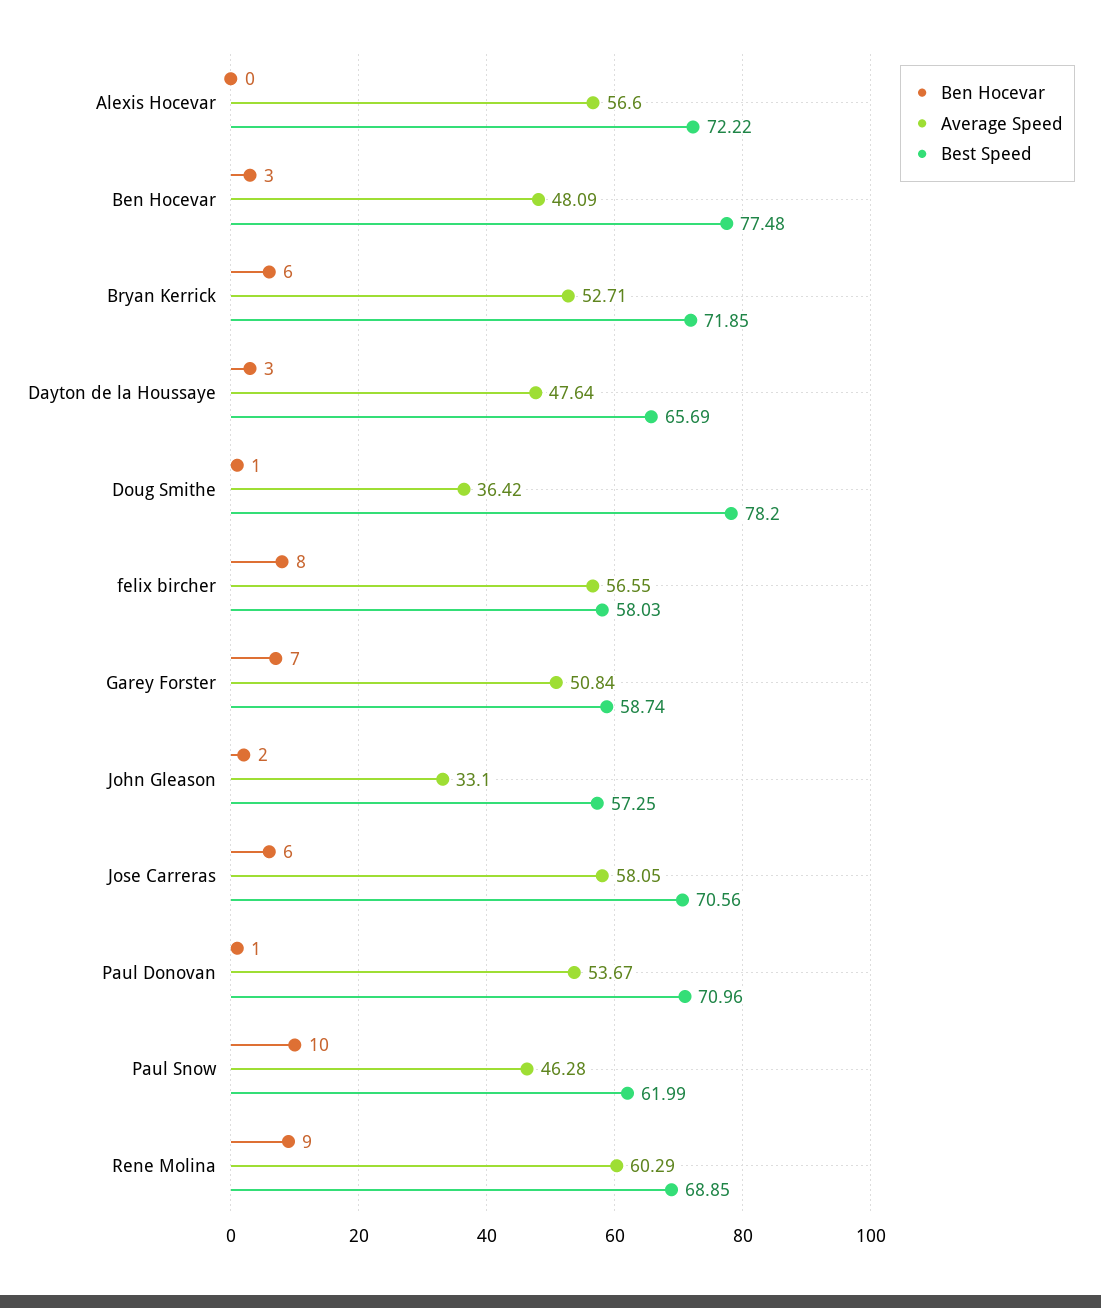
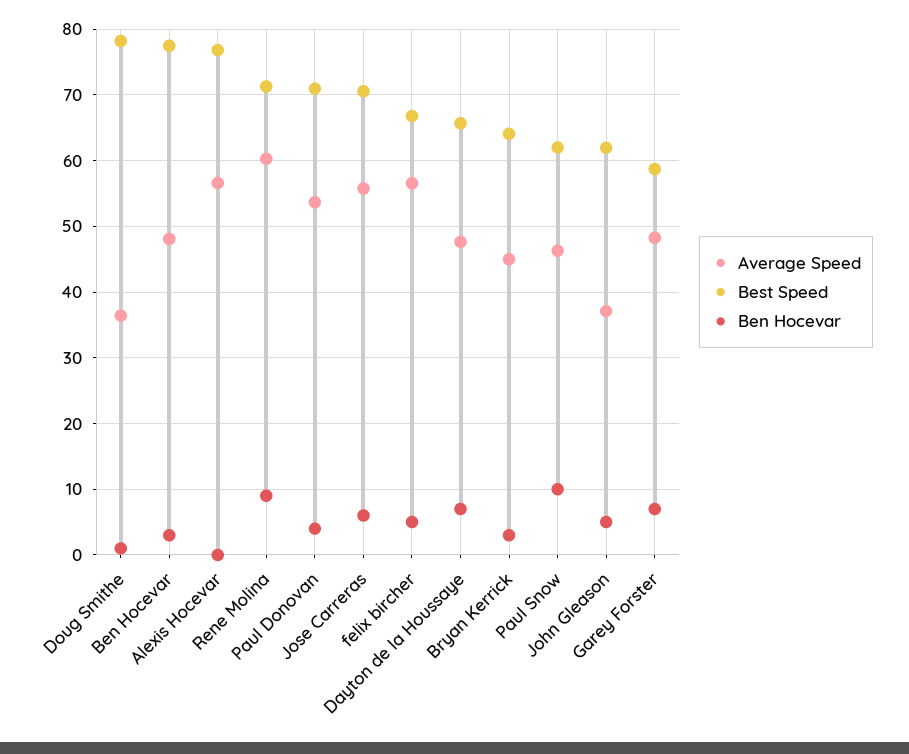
  {
    "Ben Hocevar": {
      "Alexis Hocevar": 0,
      "Ben Hocevar": 3,
-     "Bryan Kerrick": 6,
+     "Bryan Kerrick": 3,
-     "Dayton de la Houssaye": 3,
+     "Dayton de la Houssaye": 7,
      "Doug Smithe": 1,
-     "felix bircher": 8,
+     "felix bircher": 5,
      "Garey Forster": 7,
-     "John Gleason": 2,
+     "John Gleason": 5,
      "Jose Carreras": 6,
-     "Paul Donovan": 1,
+     "Paul Donovan": 4,
      "Paul Snow": 10,
      "Rene Molina": 9
    },
    "Average Speed": {
      "Alexis Hocevar": 56.6,
      "Ben Hocevar": 48.09,
-     "Bryan Kerrick": 52.71,
+     "Bryan Kerrick": 45,
      "Dayton de la Houssaye": 47.64,
      "Doug Smithe": 36.42,
      "felix bircher": 56.55,
-     "Garey Forster": 50.84,
+     "Garey Forster": 48,
-     "John Gleason": 33.1,
+     "John Gleason": 37,
-     "Jose Carreras": 58.05,
+     "Jose Carreras": 56,
      "Paul Donovan": 53.67,
      "Paul Snow": 46.28,
      "Rene Molina": 60.29
    },
    "Best Speed": {
-     "Alexis Hocevar": 72.22,
+     "Alexis Hocevar": 77,
      "Ben Hocevar": 77.48,
-     "Bryan Kerrick": 71.85,
+     "Bryan Kerrick": 64,
      "Dayton de la Houssaye": 65.69,
      "Doug Smithe": 78.2,
-     "felix bircher": 58.03,
+     "felix bircher": 67,
      "Garey Forster": 58.74,
-     "John Gleason": 57.25,
+     "John Gleason": 62,
      "Jose Carreras": 70.56,
      "Paul Donovan": 70.96,
      "Paul Snow": 61.99,
-     "Rene Molina": 68.85
+     "Rene Molina": 71
    }
  }

